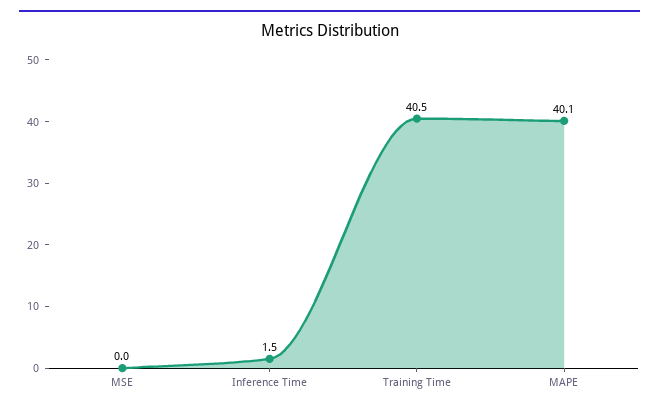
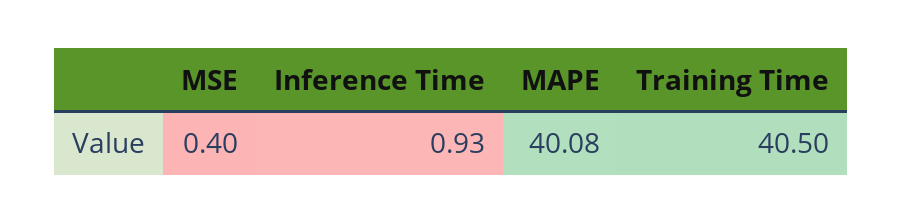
  {
-   "MSE": 0,
+   "MSE": 0.4,
-   "Inference Time": 1.5,
+   "Inference Time": 0.93,
    "Training Time": 40.5,
    "MAPE": 40.08
  }

